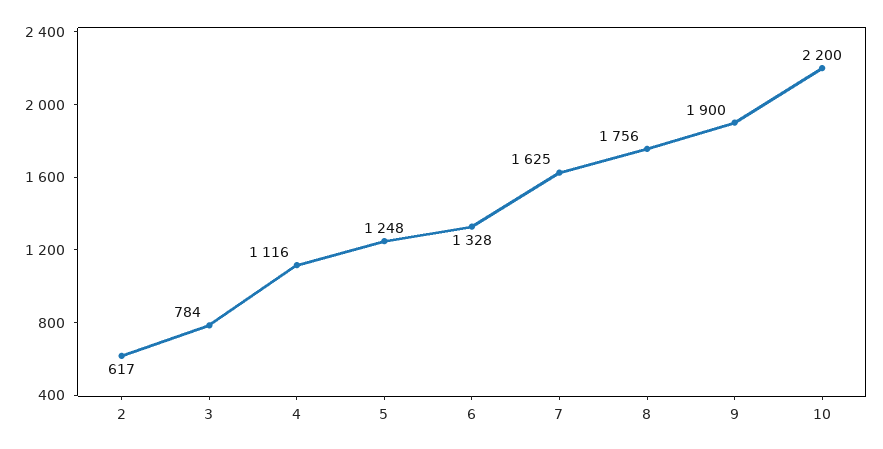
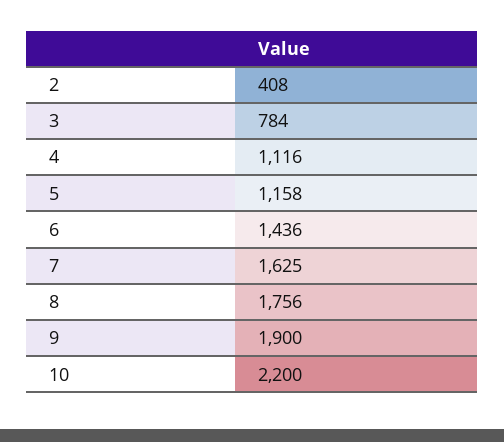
  {
-   "2": 617,
+   "2": 408,
    "3": 784,
    "4": 1116,
-   "5": 1248,
+   "5": 1158,
-   "6": 1328,
+   "6": 1436,
    "7": 1625,
    "8": 1756,
    "9": 1900,
    "10": 2200
  }

